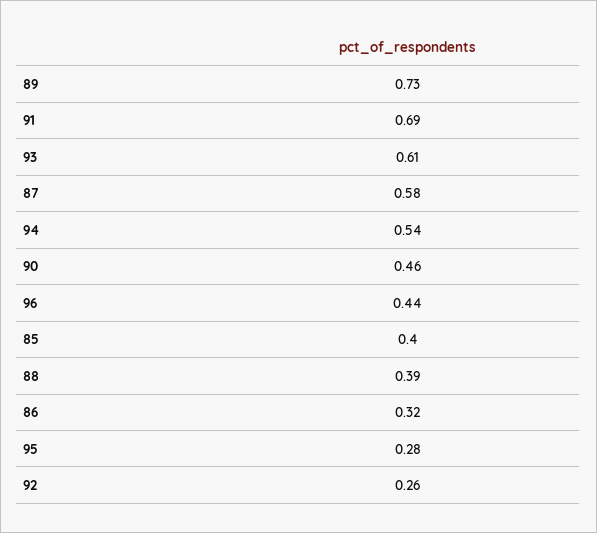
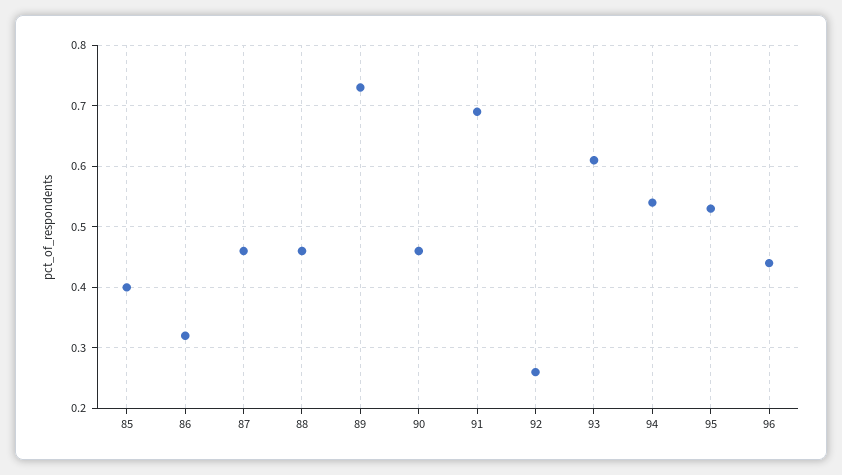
  {
    "89": 0.73,
    "91": 0.69,
    "93": 0.61,
-   "87": 0.58,
+   "87": 0.46,
    "94": 0.54,
    "90": 0.46,
    "96": 0.44,
    "85": 0.4,
-   "88": 0.39,
+   "88": 0.46,
    "86": 0.32,
-   "95": 0.28,
+   "95": 0.53,
    "92": 0.26
  }

